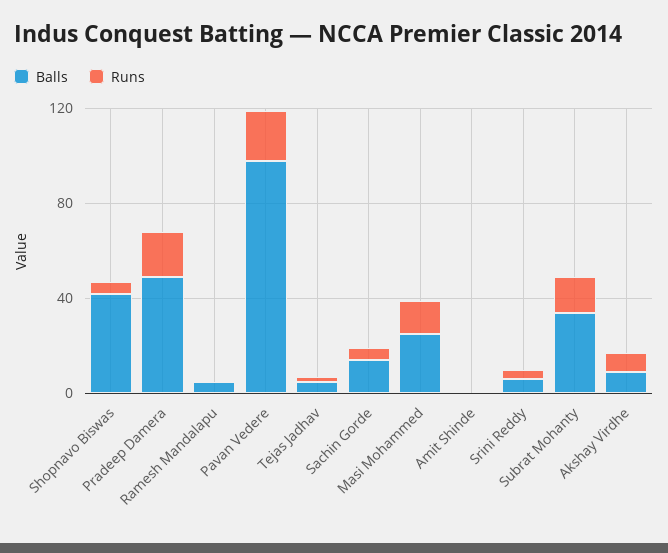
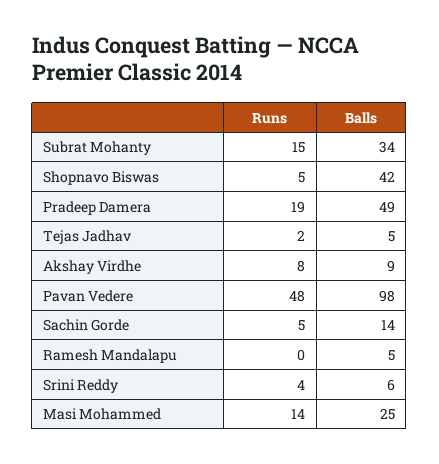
  {
    "Balls": {
      "Shopnavo Biswas": 42,
      "Pradeep Damera": 49,
      "Ramesh Mandalapu": 5,
      "Pavan Vedere": 98,
      "Tejas Jadhav": 5,
      "Sachin Gorde": 14,
      "Masi Mohammed": 25,
-     "Amit Shinde": 0,
      "Srini Reddy": 6,
      "Subrat Mohanty": 34,
      "Akshay Virdhe": 9
    },
    "Runs": {
      "Shopnavo Biswas": 5,
      "Pradeep Damera": 19,
      "Ramesh Mandalapu": 0,
-     "Pavan Vedere": 20,
+     "Pavan Vedere": 48,
      "Tejas Jadhav": 2,
      "Sachin Gorde": 5,
      "Masi Mohammed": 14,
-     "Amit Shinde": 0,
      "Srini Reddy": 4,
      "Subrat Mohanty": 15,
      "Akshay Virdhe": 8
    }
  }

